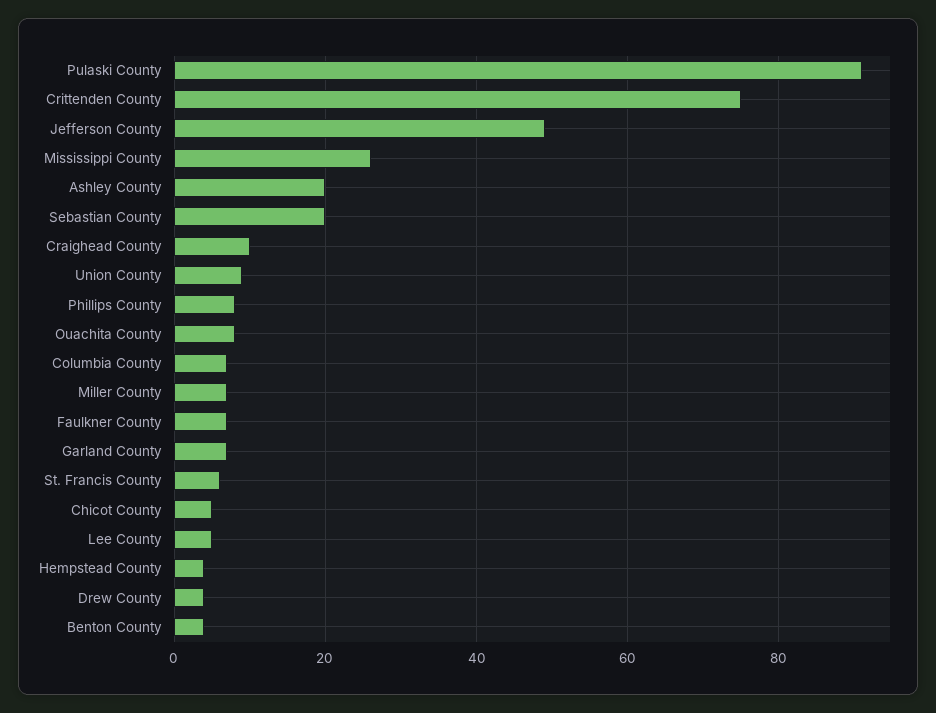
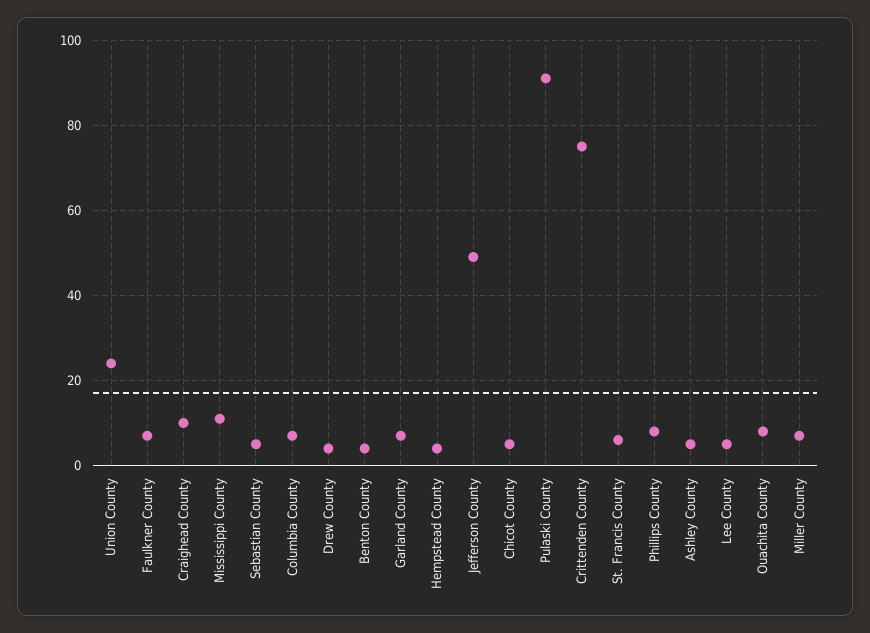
  {
    "Pulaski County": 90,
    "Crittenden County": 75,
    "Jefferson County": 50,
-   "Mississippi County": 25,
+   "Mississippi County": 10,
-   "Ashley County": 20,
+   "Ashley County": 5,
-   "Sebastian County": 20,
+   "Sebastian County": 5,
    "Craighead County": 10,
-   "Union County": 10,
+   "Union County": 25,
    "Phillips County": 10,
    "Ouachita County": 10,
    "Columbia County": 5,
    "Miller County": 5,
    "Faulkner County": 5,
    "Garland County": 5,
    "St. Francis County": 5,
    "Chicot County": 5,
    "Lee County": 5,
    "Hempstead County": 5,
    "Drew County": 5,
    "Benton County": 5
  }

